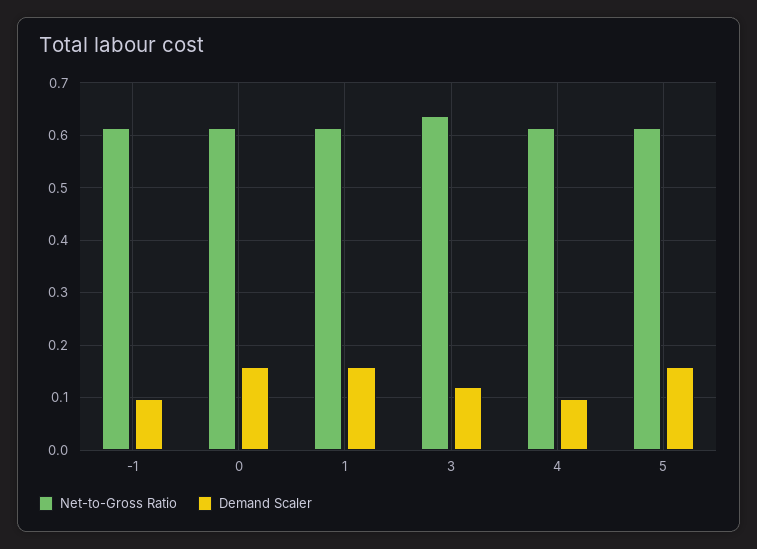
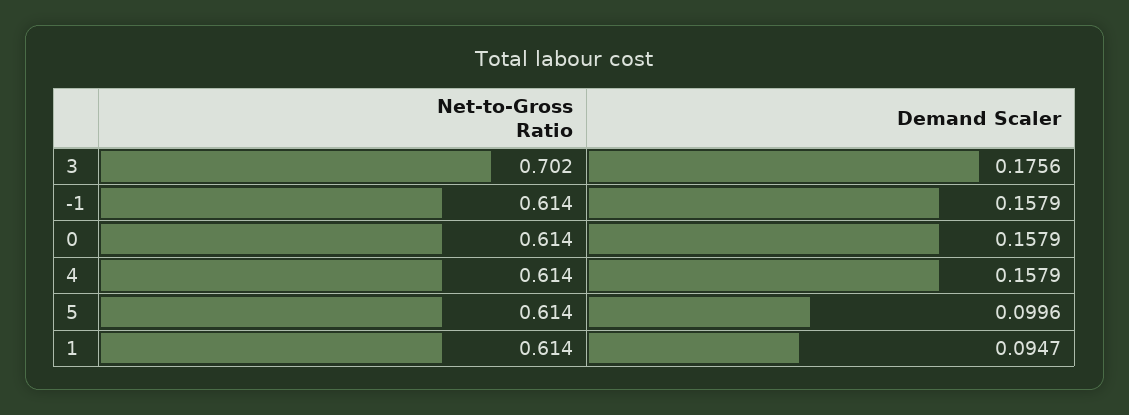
  {
    "Net-to-Gross Ratio": {
      "-1": 0.614,
      "0": 0.614,
      "1": 0.614,
-     "3": 0.64,
+     "3": 0.702,
      "4": 0.614,
      "5": 0.614
    },
    "Demand Scaler": {
-     "-1": 0.1,
+     "-1": 0.1579,
      "0": 0.1579,
-     "1": 0.16,
+     "1": 0.0947,
-     "3": 0.12,
+     "3": 0.1756,
-     "4": 0.1,
+     "4": 0.1579,
-     "5": 0.16
+     "5": 0.0996
    }
  }

